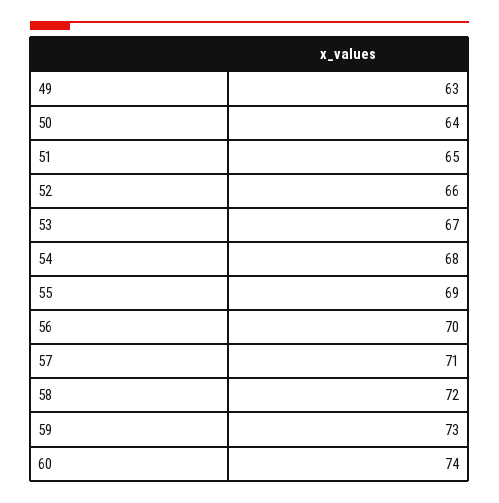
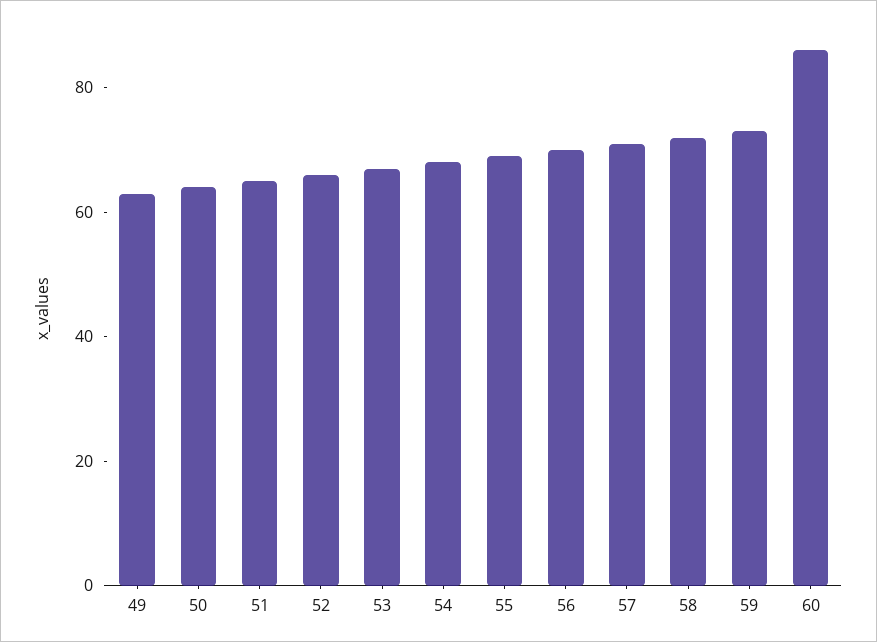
  {
    "49": 63,
    "50": 64,
    "51": 65,
    "52": 66,
    "53": 67,
    "54": 68,
    "55": 69,
    "56": 70,
    "57": 71,
    "58": 72,
    "59": 73,
-   "60": 74
+   "60": 85
  }

